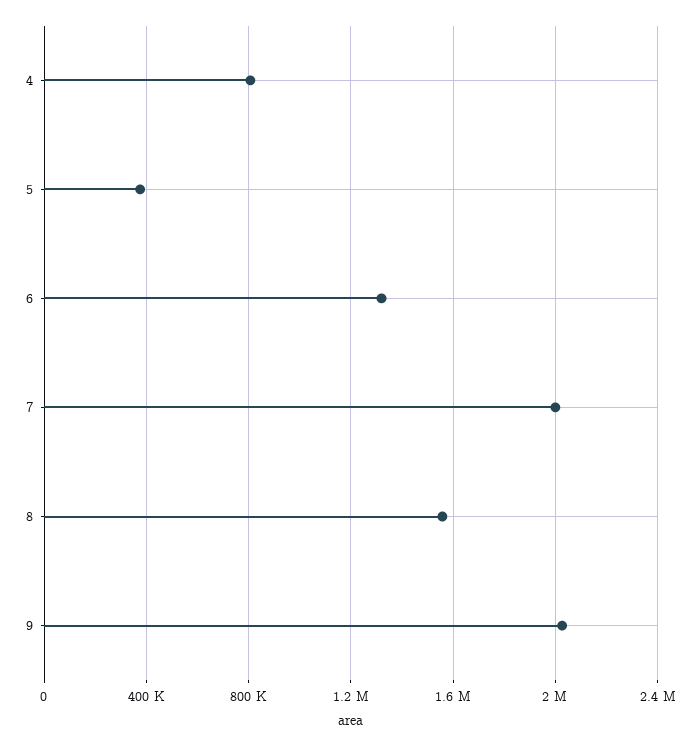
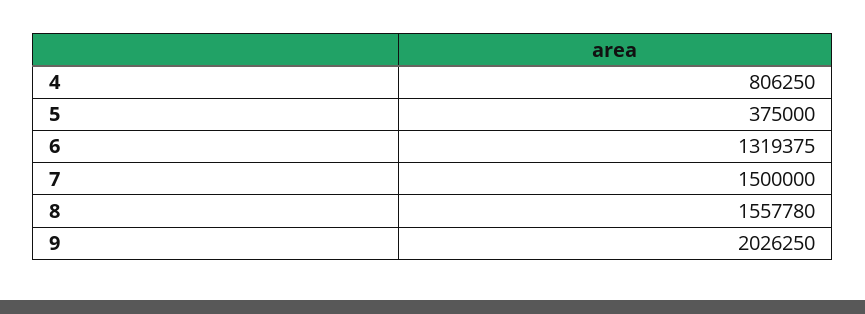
  {
    "4": 806250,
    "5": 375000,
    "6": 1319375,
-   "7": 2000000,
+   "7": 1500000,
    "8": 1557780,
    "9": 2026250
  }

